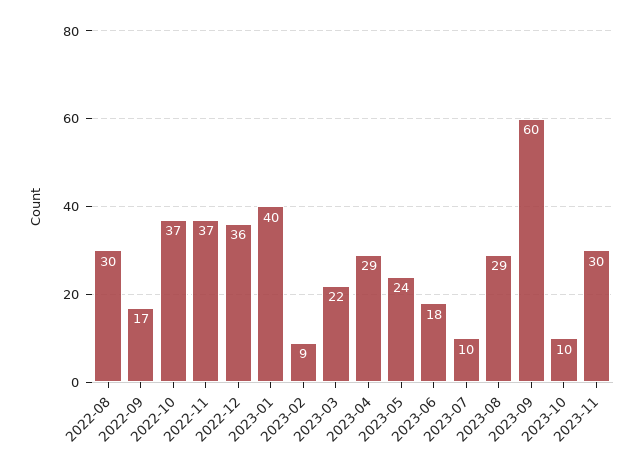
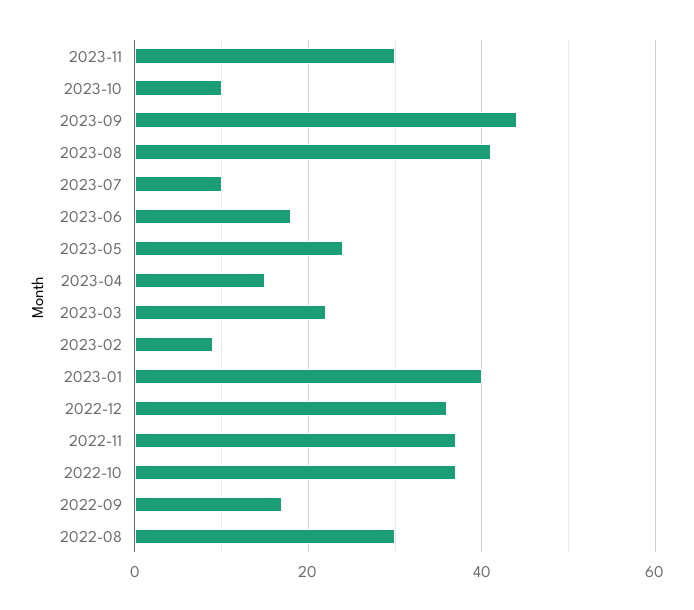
  {
    "2022-08": 30,
    "2022-09": 17,
    "2022-10": 37,
    "2022-11": 37,
    "2022-12": 36,
    "2023-01": 40,
    "2023-02": 9,
    "2023-03": 22,
-   "2023-04": 29,
+   "2023-04": 15,
    "2023-05": 24,
    "2023-06": 18,
    "2023-07": 10,
-   "2023-08": 29,
+   "2023-08": 40,
-   "2023-09": 60,
+   "2023-09": 45,
    "2023-10": 10,
    "2023-11": 30
  }

